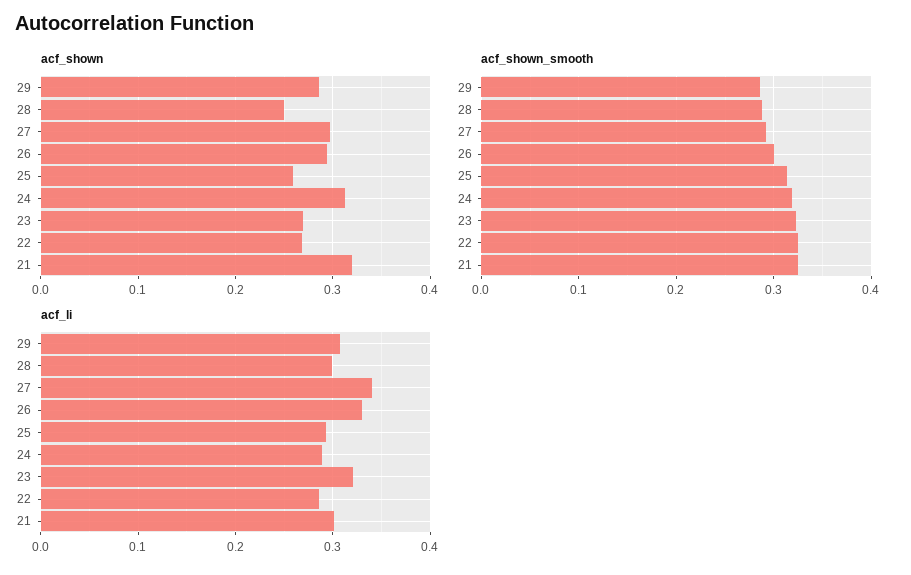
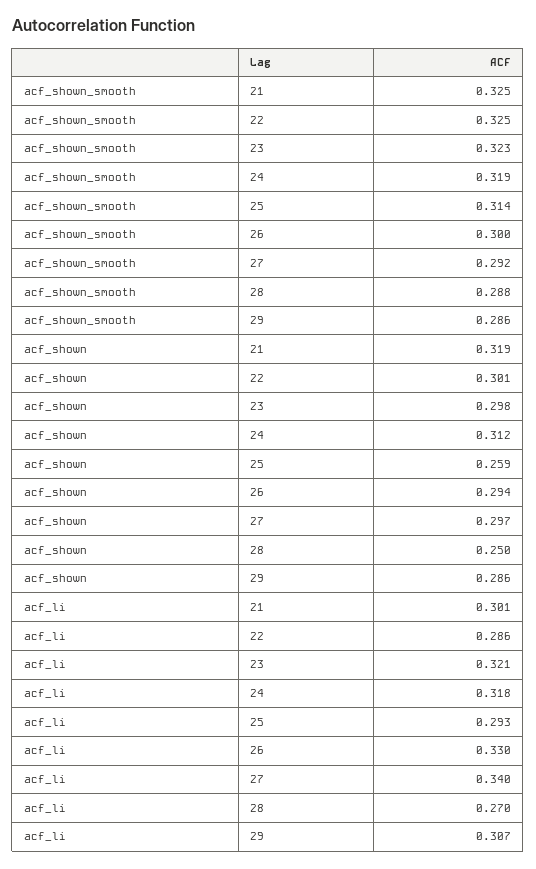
  {
    "acf_shown": {
      "29": 0.286,
      "28": 0.25,
      "27": 0.297,
      "26": 0.294,
      "25": 0.259,
      "24": 0.312,
-     "23": 0.27,
+     "23": 0.298,
-     "22": 0.27,
+     "22": 0.301,
      "21": 0.319
    },
    "acf_shown_smooth": {
      "29": 0.286,
      "28": 0.288,
      "27": 0.292,
      "26": 0.3,
      "25": 0.314,
      "24": 0.319,
      "23": 0.323,
      "22": 0.325,
      "21": 0.325
    },
    "acf_li": {
      "29": 0.307,
-     "28": 0.3,
+     "28": 0.27,
      "27": 0.34,
      "26": 0.33,
      "25": 0.293,
-     "24": 0.29,
+     "24": 0.318,
      "23": 0.321,
      "22": 0.286,
      "21": 0.301
    }
  }

